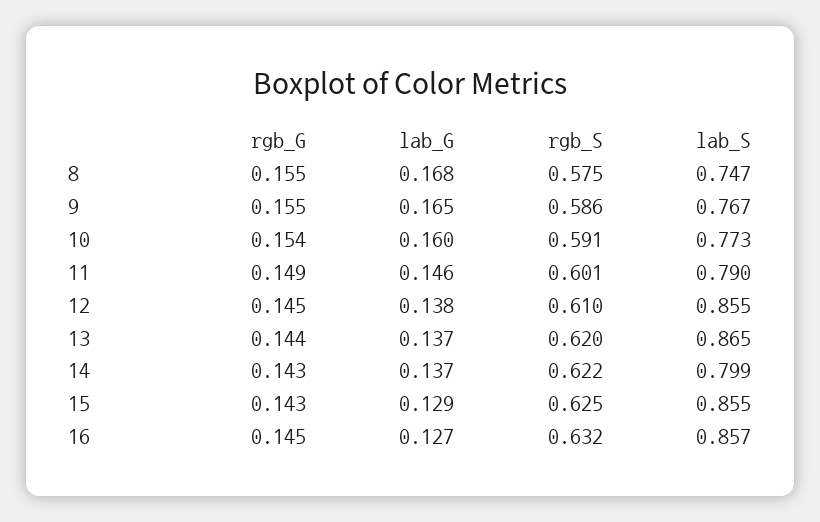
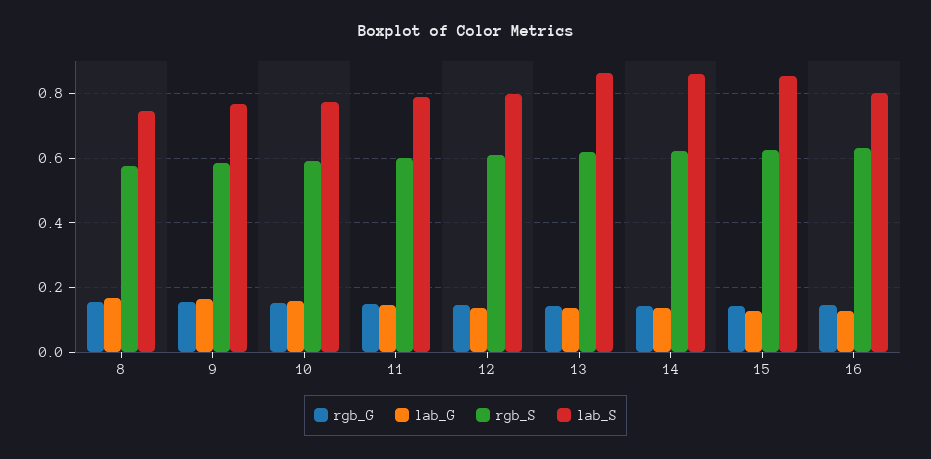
  {
    "rgb_G": {
      "8": 0.155,
      "9": 0.155,
      "10": 0.154,
      "11": 0.149,
      "12": 0.145,
      "13": 0.144,
      "14": 0.143,
      "15": 0.143,
      "16": 0.145
    },
    "lab_G": {
      "8": 0.168,
      "9": 0.165,
      "10": 0.16,
      "11": 0.146,
      "12": 0.138,
      "13": 0.137,
      "14": 0.137,
      "15": 0.129,
      "16": 0.127
    },
    "rgb_S": {
      "8": 0.575,
      "9": 0.586,
      "10": 0.591,
      "11": 0.601,
      "12": 0.61,
      "13": 0.62,
      "14": 0.622,
      "15": 0.625,
      "16": 0.632
    },
    "lab_S": {
      "8": 0.747,
      "9": 0.767,
      "10": 0.773,
      "11": 0.79,
-     "12": 0.855,
+     "12": 0.8,
      "13": 0.865,
-     "14": 0.799,
+     "14": 0.86,
      "15": 0.855,
-     "16": 0.857
+     "16": 0.8
    }
  }

